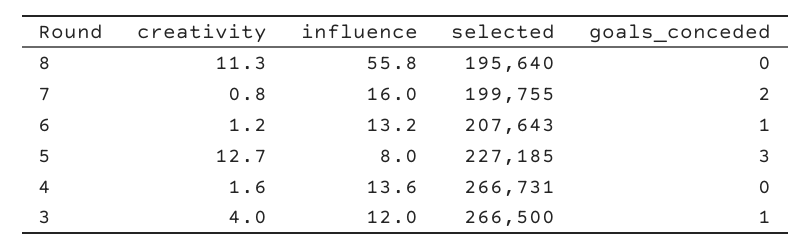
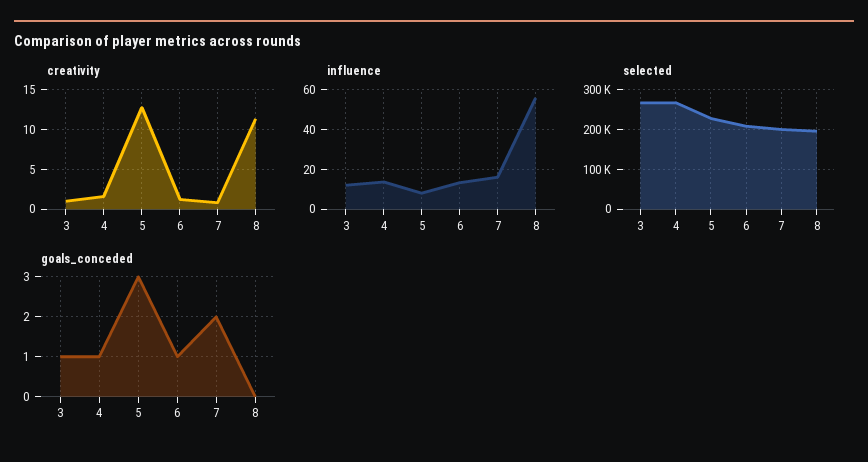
  {
    "creativity": {
      "8": 11.3,
      "7": 0.8,
      "6": 1.2,
      "5": 12.7,
      "4": 1.6,
-     "3": 4
+     "3": 1
    },
    "influence": {
      "8": 55.8,
      "7": 16,
      "6": 13.2,
      "5": 8,
      "4": 13.6,
      "3": 12
    },
    "selected": {
      "8": 195640,
      "7": 199755,
      "6": 207643,
      "5": 227185,
      "4": 266731,
      "3": 266500
    },
    "goals_conceded": {
      "8": 0,
      "7": 2,
      "6": 1,
      "5": 3,
-     "4": 0,
+     "4": 1,
      "3": 1
    }
  }

